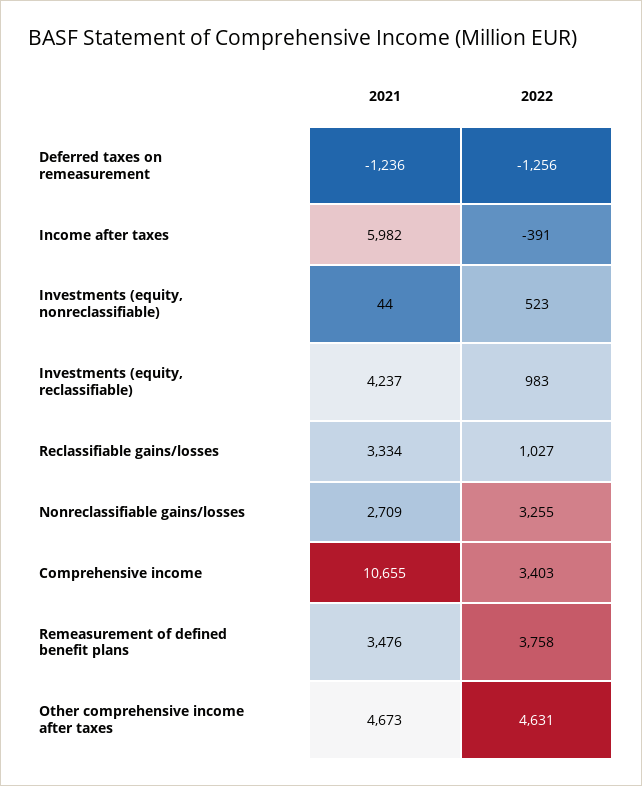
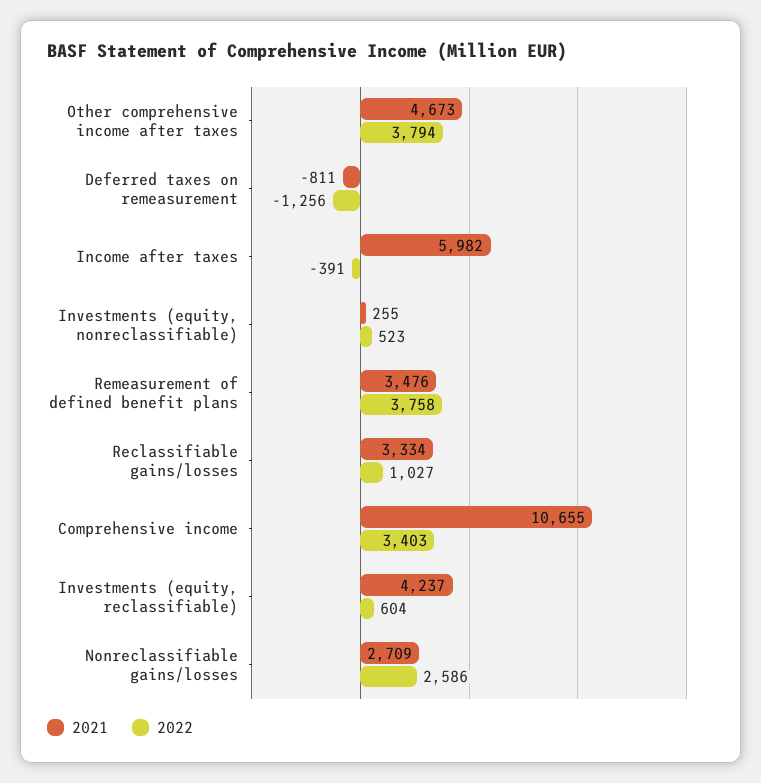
  {
    "2021": {
-     "Deferred taxes on remeasurement": -1236,
+     "Deferred taxes on remeasurement": -811,
      "Income after taxes": 5982,
-     "Investments (equity, nonreclassifiable)": 44,
+     "Investments (equity, nonreclassifiable)": 255,
      "Investments (equity, reclassifiable)": 4237,
      "Reclassifiable gains/losses": 3334,
      "Nonreclassifiable gains/losses": 2709,
      "Comprehensive income": 10655,
      "Remeasurement of defined benefit plans": 3476,
      "Other comprehensive income after taxes": 4673
    },
    "2022": {
      "Deferred taxes on remeasurement": -1256,
      "Income after taxes": -391,
      "Investments (equity, nonreclassifiable)": 523,
-     "Investments (equity, reclassifiable)": 983,
+     "Investments (equity, reclassifiable)": 604,
      "Reclassifiable gains/losses": 1027,
-     "Nonreclassifiable gains/losses": 3255,
+     "Nonreclassifiable gains/losses": 2586,
      "Comprehensive income": 3403,
      "Remeasurement of defined benefit plans": 3758,
-     "Other comprehensive income after taxes": 4631
+     "Other comprehensive income after taxes": 3794
    }
  }

